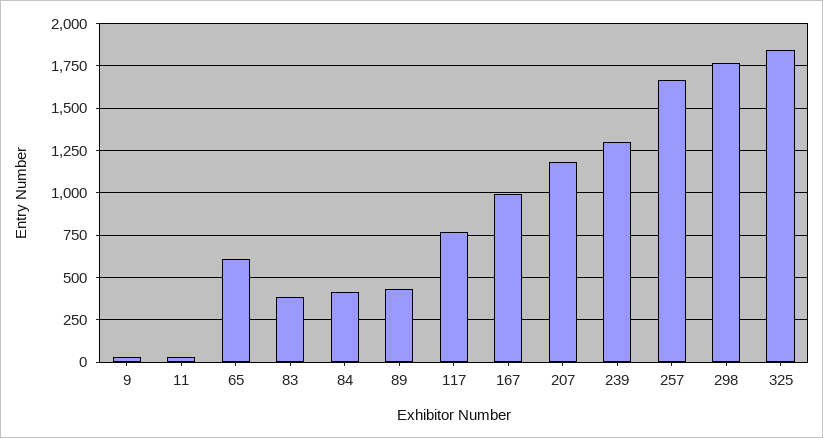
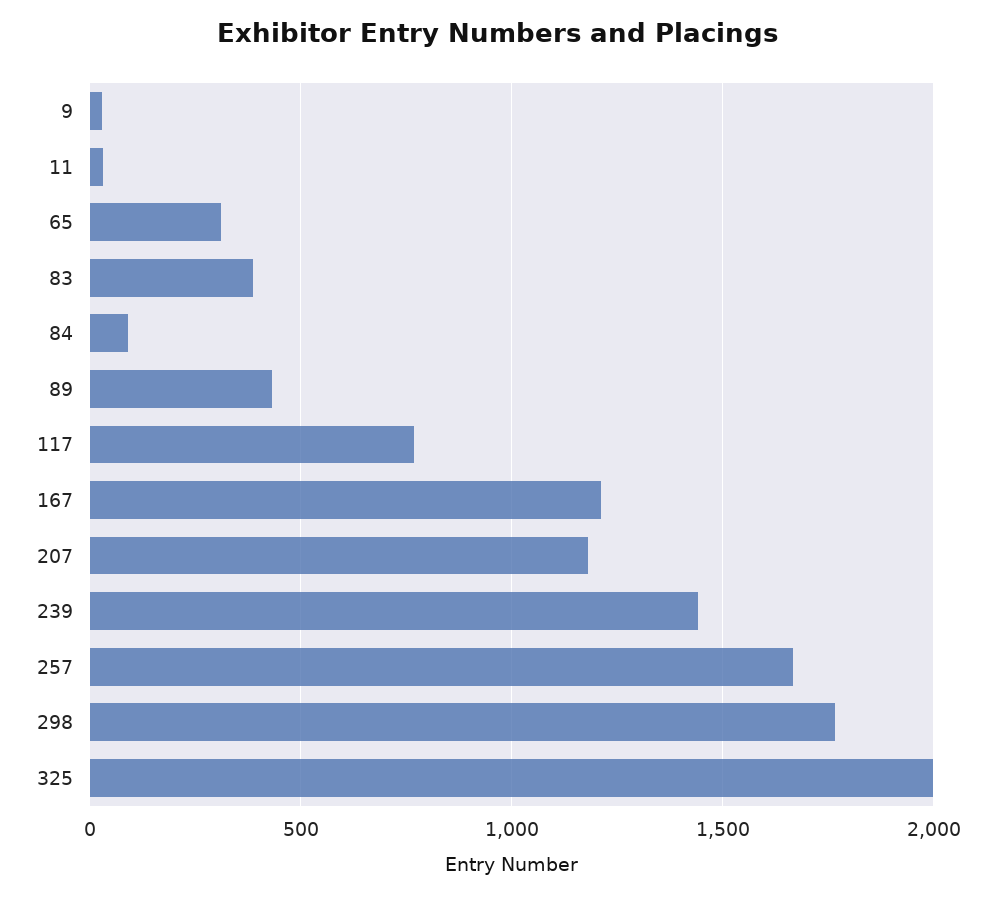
  {
    "9": 50,
    "11": 50,
-   "65": 600,
+   "65": 300,
    "83": 400,
-   "84": 400,
+   "84": 100,
    "89": 450,
    "117": 750,
-   "167": 1000,
+   "167": 1200,
    "207": 1200,
-   "239": 1300,
+   "239": 1450,
    "257": 1650,
    "298": 1750,
-   "325": 1850
+   "325": 2000
  }

